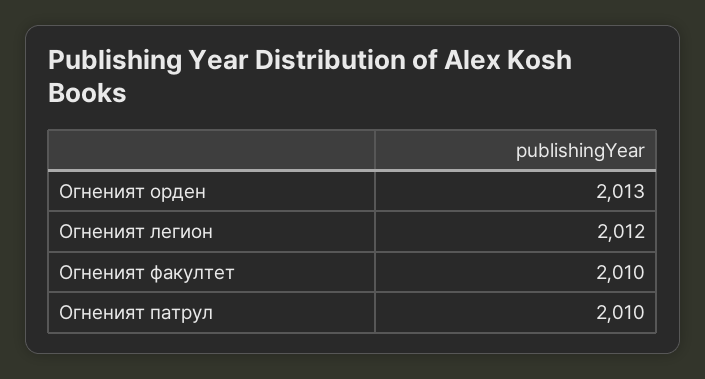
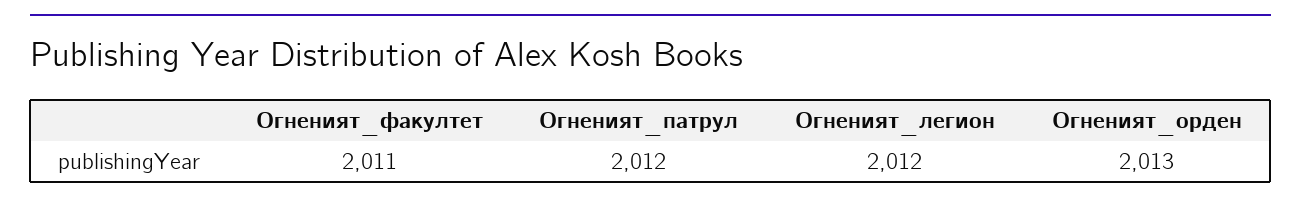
  {
    "Огненият орден": 2013,
    "Огненият легион": 2012,
-   "Огненият факултет": 2010,
+   "Огненият факултет": 2011,
-   "Огненият патрул": 2010
+   "Огненият патрул": 2012
  }

